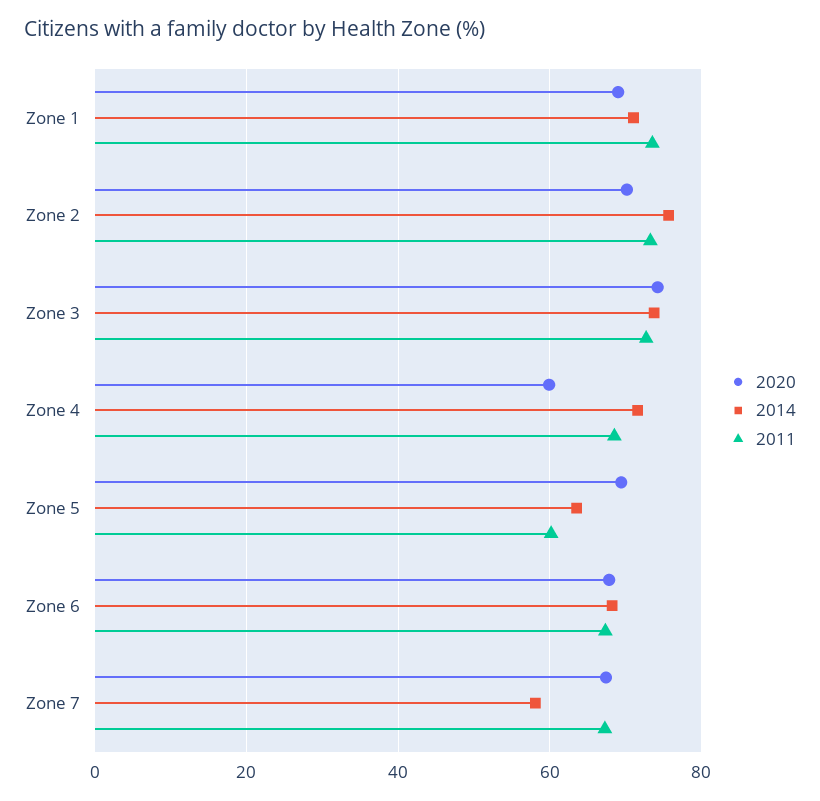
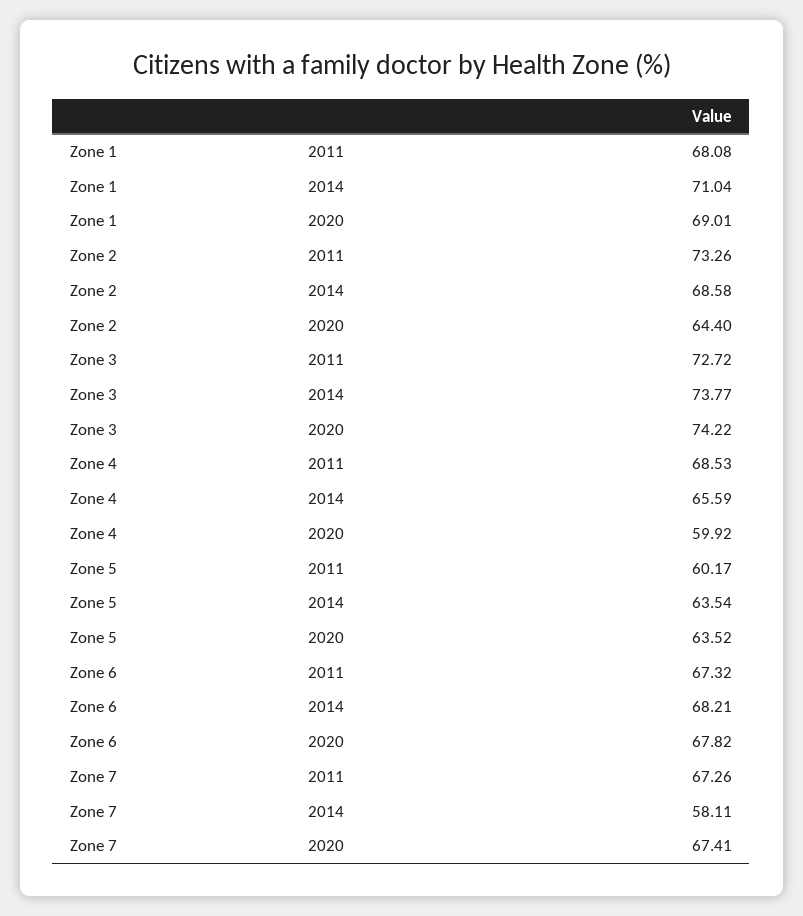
  {
    "2020": {
      "Zone 1": 69.01,
-     "Zone 2": 70,
+     "Zone 2": 64.4,
      "Zone 3": 74.22,
      "Zone 4": 59.92,
-     "Zone 5": 70,
+     "Zone 5": 63.52,
      "Zone 6": 67.82,
      "Zone 7": 67.41
    },
    "2014": {
      "Zone 1": 71.04,
-     "Zone 2": 76,
+     "Zone 2": 68.58,
      "Zone 3": 73.77,
-     "Zone 4": 72,
+     "Zone 4": 65.59,
      "Zone 5": 63.54,
      "Zone 6": 68.21,
      "Zone 7": 58.11
    },
    "2011": {
-     "Zone 1": 74,
+     "Zone 1": 68.08,
      "Zone 2": 73.26,
      "Zone 3": 72.72,
      "Zone 4": 68.53,
      "Zone 5": 60.17,
      "Zone 6": 67.32,
      "Zone 7": 67.26
    }
  }

